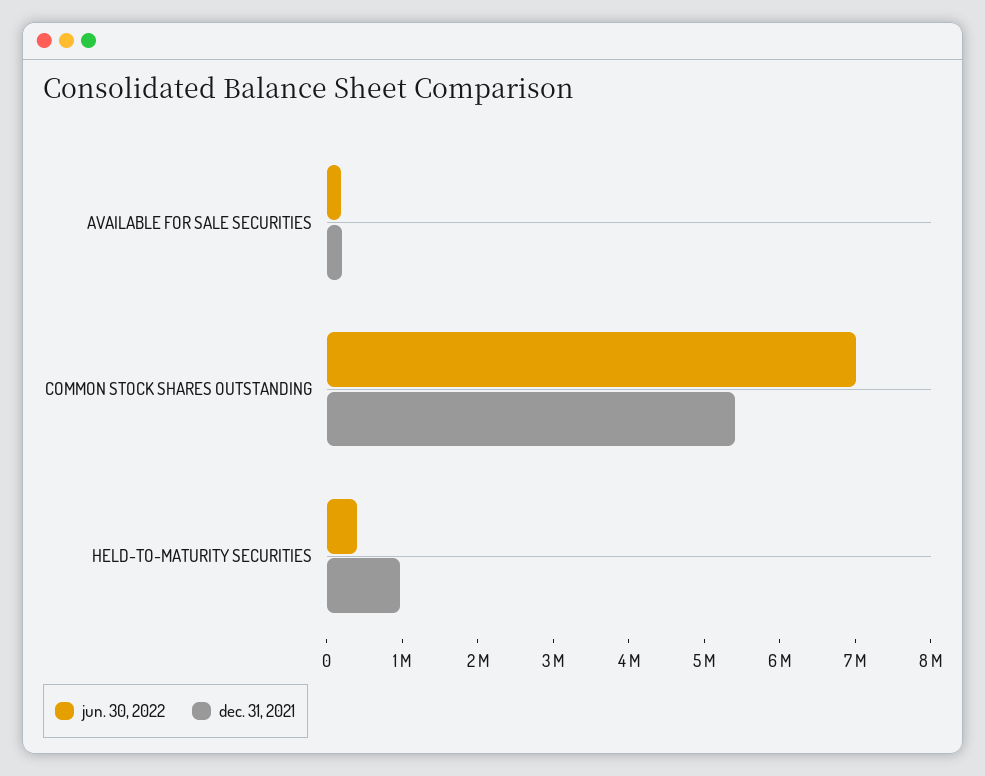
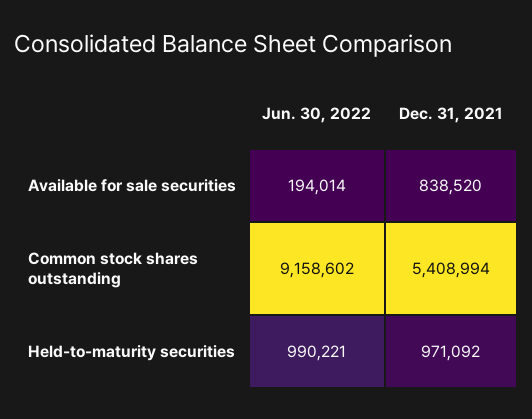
  {
    "jun. 30, 2022": {
      "AVAILABLE FOR SALE SECURITIES": 194014,
-     "COMMON STOCK SHARES OUTSTANDING": 7000000,
+     "COMMON STOCK SHARES OUTSTANDING": 9158602,
-     "HELD-TO-MATURITY SECURITIES": 400000
+     "HELD-TO-MATURITY SECURITIES": 990221
    },
    "dec. 31, 2021": {
-     "AVAILABLE FOR SALE SECURITIES": 200000,
+     "AVAILABLE FOR SALE SECURITIES": 838520,
      "COMMON STOCK SHARES OUTSTANDING": 5408994,
      "HELD-TO-MATURITY SECURITIES": 971092
    }
  }

